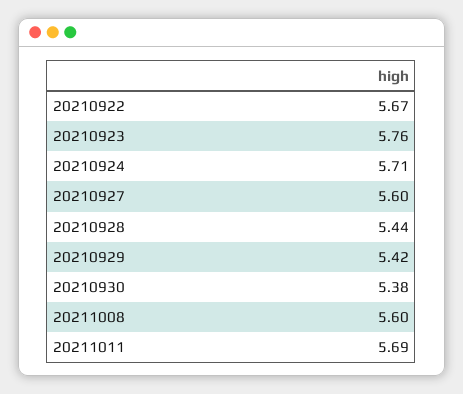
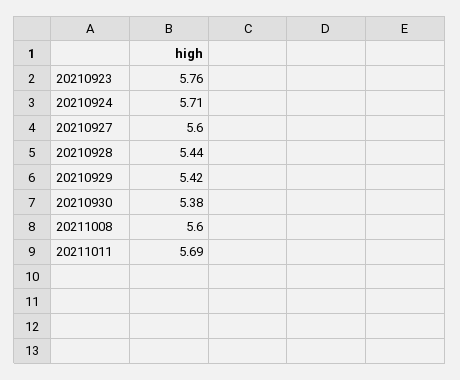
  {
-   "20210922": 5.67,
    "20210923": 5.76,
    "20210924": 5.71,
    "20210927": 5.6,
    "20210928": 5.44,
    "20210929": 5.42,
    "20210930": 5.38,
    "20211008": 5.6,
    "20211011": 5.69
  }

